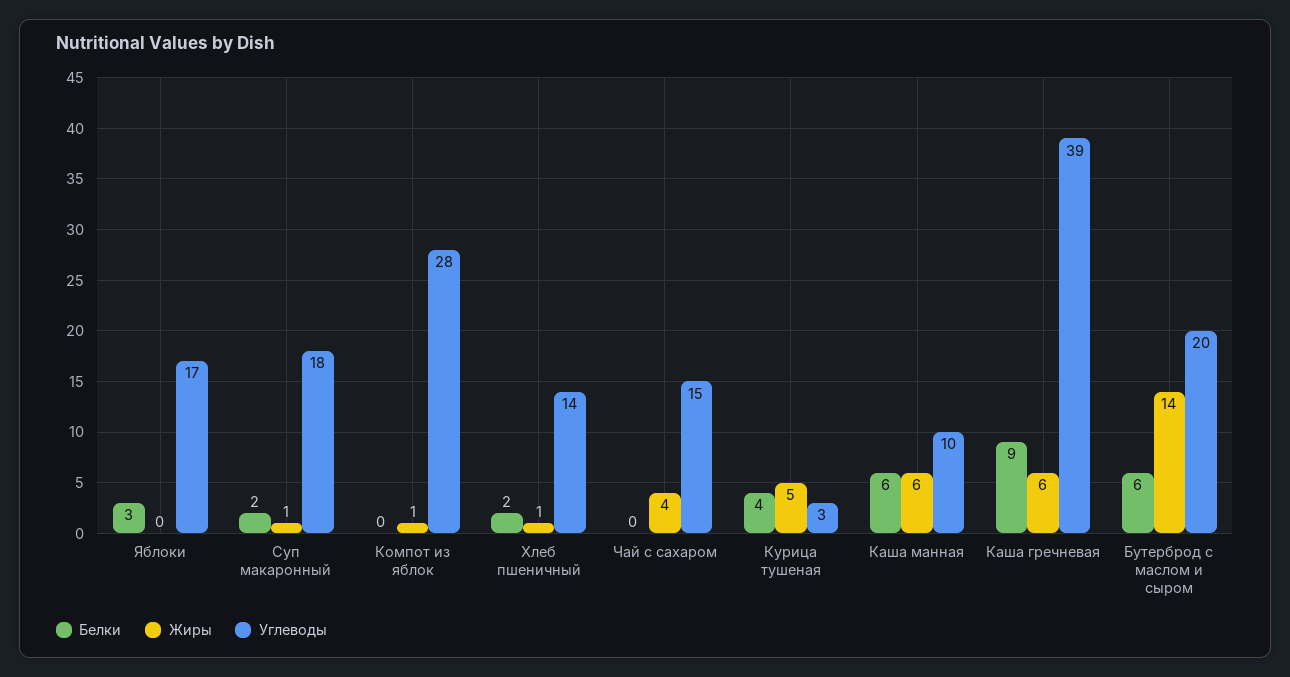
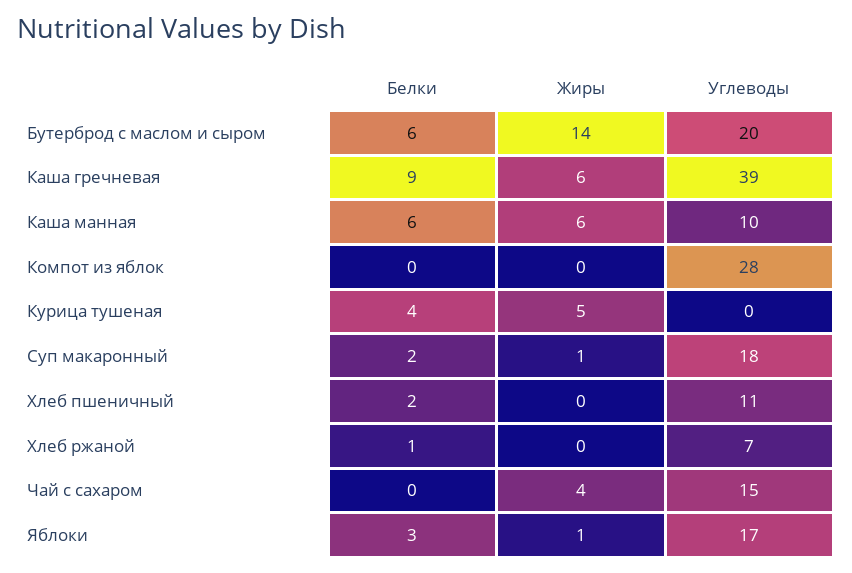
  {
    "Белки": {
      "Яблоки": 3,
      "Суп макаронный": 2,
      "Компот из яблок": 0,
      "Хлеб пшеничный": 2,
      "Чай с сахаром": 0,
      "Курица тушеная": 4,
      "Каша манная": 6,
      "Каша гречневая": 9,
-     "Бутерброд с маслом и сыром": 6
+     "Бутерброд с маслом и сыром": 6,
+     "Хлеб ржаной": 1
    },
    "Жиры": {
-     "Яблоки": 0,
+     "Яблоки": 1,
      "Суп макаронный": 1,
-     "Компот из яблок": 1,
+     "Компот из яблок": 0,
-     "Хлеб пшеничный": 1,
+     "Хлеб пшеничный": 0,
      "Чай с сахаром": 4,
      "Курица тушеная": 5,
      "Каша манная": 6,
      "Каша гречневая": 6,
-     "Бутерброд с маслом и сыром": 14
+     "Бутерброд с маслом и сыром": 14,
+     "Хлеб ржаной": 0
    },
    "Углеводы": {
      "Яблоки": 17,
      "Суп макаронный": 18,
      "Компот из яблок": 28,
-     "Хлеб пшеничный": 14,
+     "Хлеб пшеничный": 11,
      "Чай с сахаром": 15,
-     "Курица тушеная": 3,
+     "Курица тушеная": 0,
      "Каша манная": 10,
      "Каша гречневая": 39,
-     "Бутерброд с маслом и сыром": 20
+     "Бутерброд с маслом и сыром": 20,
+     "Хлеб ржаной": 7
    }
  }

